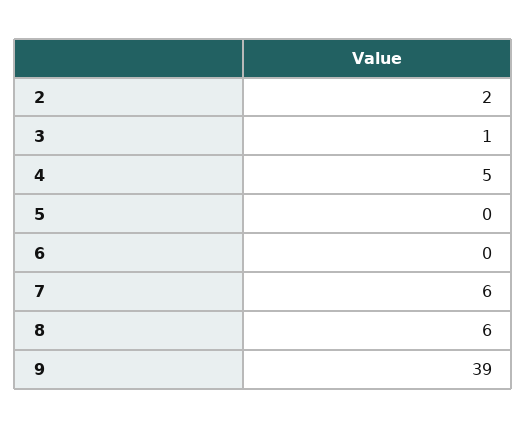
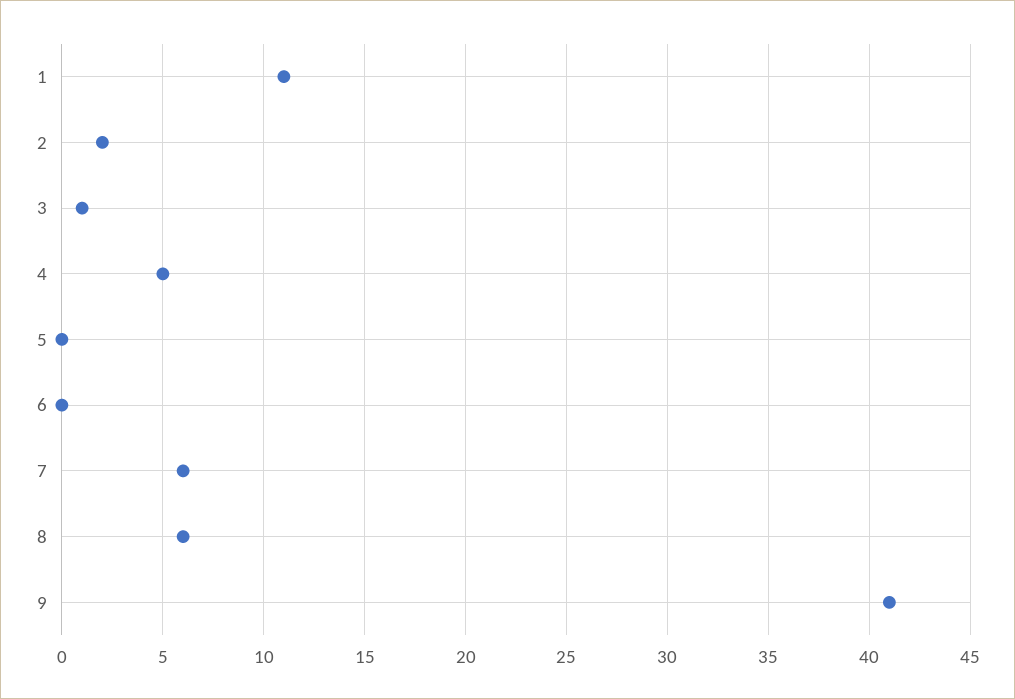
  {
    "2": 2,
    "3": 1,
    "4": 5,
    "5": 0,
    "6": 0,
    "7": 6,
    "8": 6,
-   "9": 39
+   "9": 41,
+   "1": 11
  }

